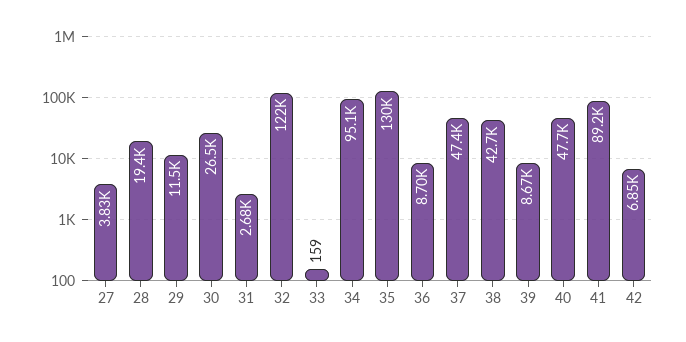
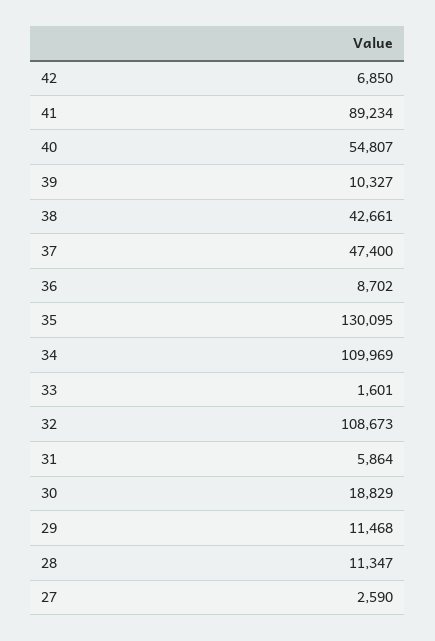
  {
-   "27": 3830,
+   "27": 2590,
-   "28": 19400,
+   "28": 11347,
    "29": 11468,
-   "30": 26500,
+   "30": 18829,
-   "31": 2680,
+   "31": 5864,
-   "32": 122000,
+   "32": 108673,
-   "33": 159,
+   "33": 1601,
-   "34": 95100,
+   "34": 109969,
    "35": 130095,
    "36": 8702,
    "37": 47400,
    "38": 42661,
-   "39": 8670,
+   "39": 10327,
-   "40": 47700,
+   "40": 54807,
    "41": 89234,
    "42": 6850
  }

